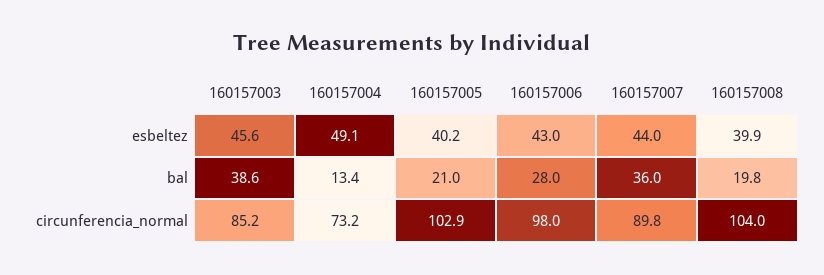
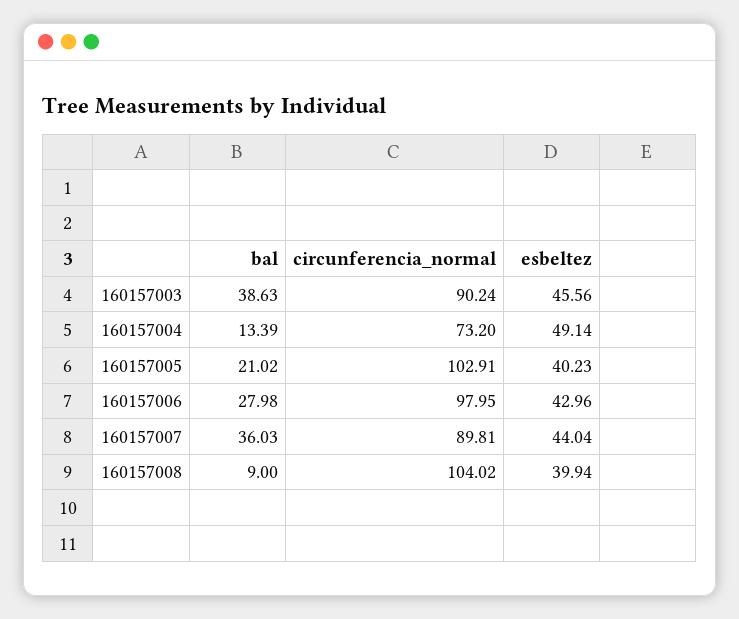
  {
    "160157003": {
      "esbeltez": 45.56,
      "bal": 38.63,
-     "circunferencia_normal": 85.2
+     "circunferencia_normal": 90.24
    },
    "160157004": {
      "esbeltez": 49.14,
      "bal": 13.39,
      "circunferencia_normal": 73.2
    },
    "160157005": {
      "esbeltez": 40.23,
      "bal": 21.02,
      "circunferencia_normal": 102.91
    },
    "160157006": {
      "esbeltez": 42.96,
      "bal": 27.98,
      "circunferencia_normal": 97.95
    },
    "160157007": {
      "esbeltez": 44.04,
      "bal": 36.03,
      "circunferencia_normal": 89.81
    },
    "160157008": {
      "esbeltez": 39.94,
-     "bal": 19.8,
+     "bal": 9,
      "circunferencia_normal": 104.02
    }
  }

